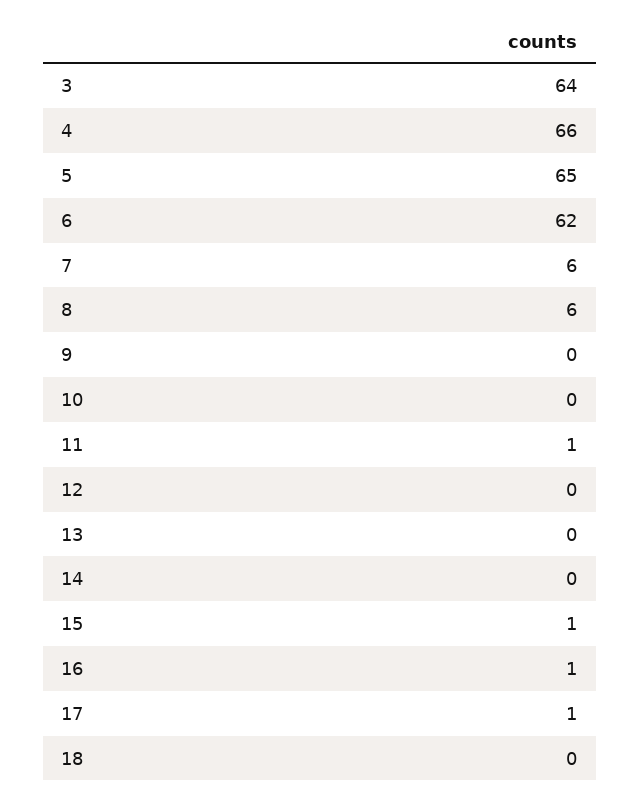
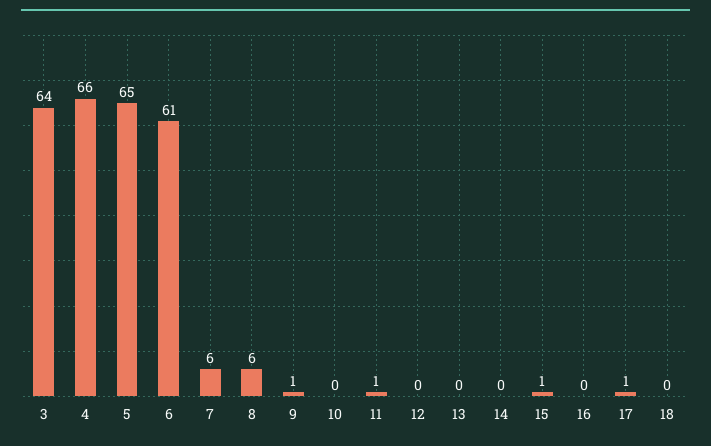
  {
    "3": 64,
    "4": 66,
    "5": 65,
-   "6": 62,
+   "6": 61,
    "7": 6,
    "8": 6,
-   "9": 0,
+   "9": 1,
    "10": 0,
    "11": 1,
    "12": 0,
    "13": 0,
    "14": 0,
    "15": 1,
-   "16": 1,
+   "16": 0,
    "17": 1,
    "18": 0
  }

